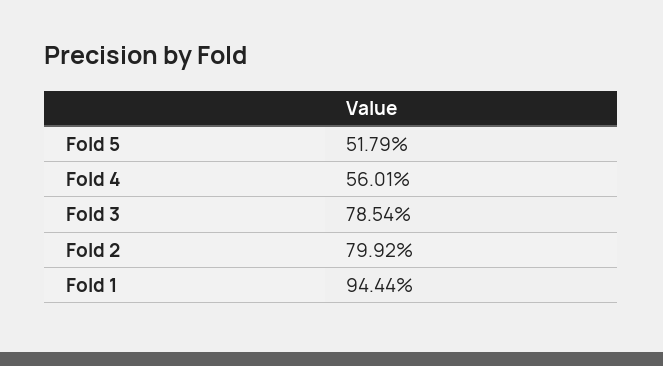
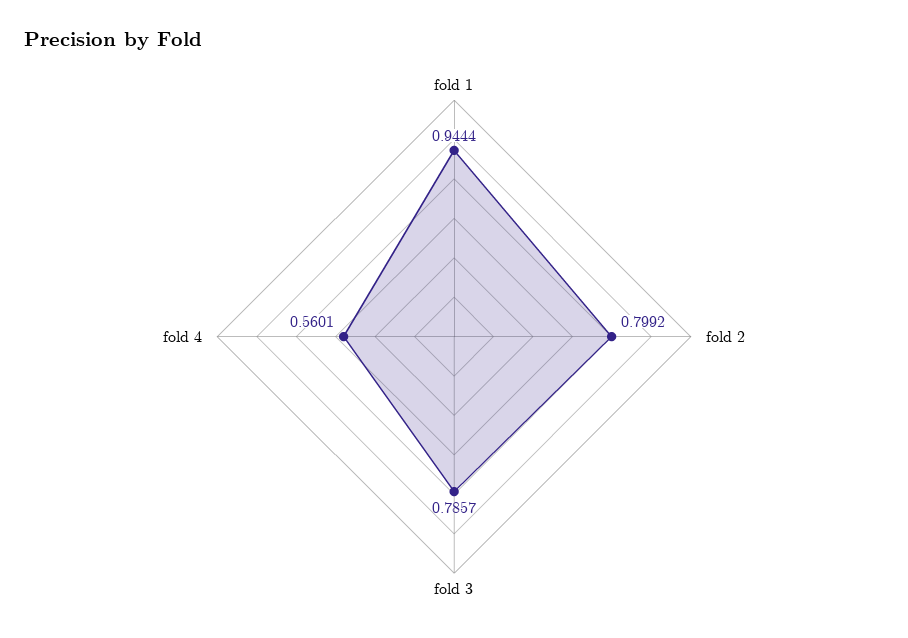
  {
-   "Fold 5": 0.5179,
    "Fold 4": 0.5601,
-   "Fold 3": 0.7854,
+   "Fold 3": 0.7857,
    "Fold 2": 0.7992,
    "Fold 1": 0.9444
  }

